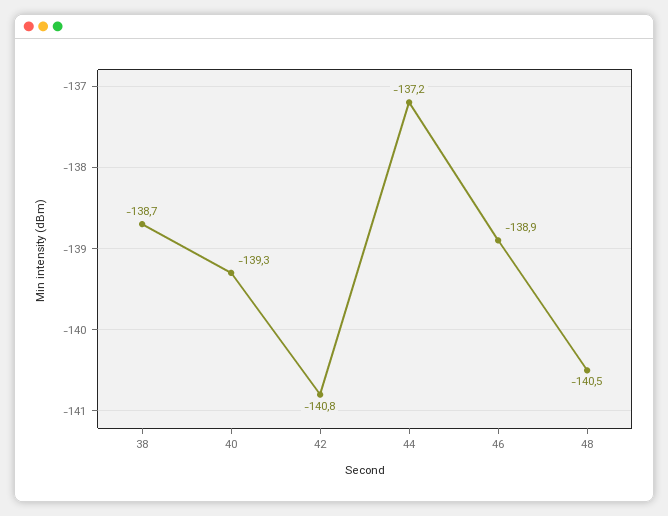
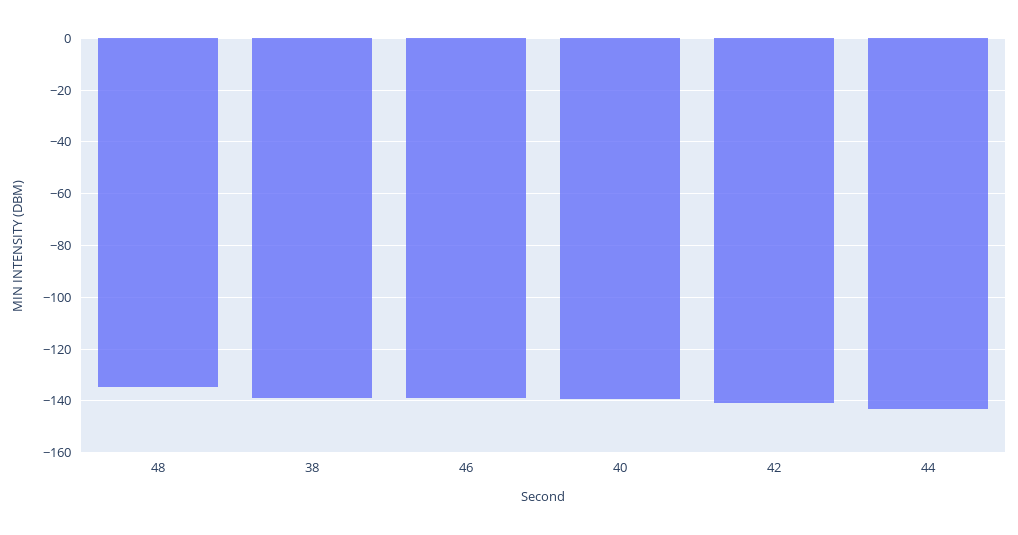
  {
    "38": -138.7,
    "40": -139.3,
    "42": -140.8,
-   "44": -137.2,
+   "44": -142.5,
    "46": -138.9,
-   "48": -140.5
+   "48": -135
  }

